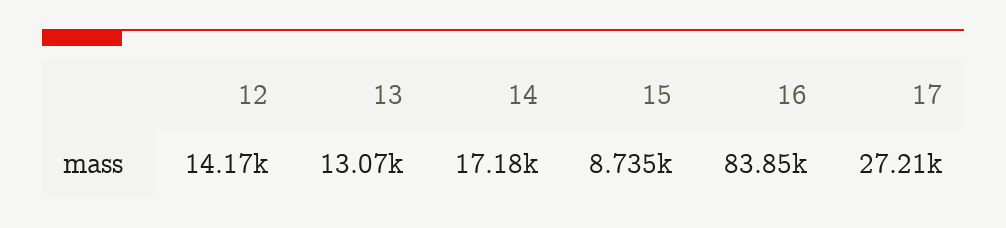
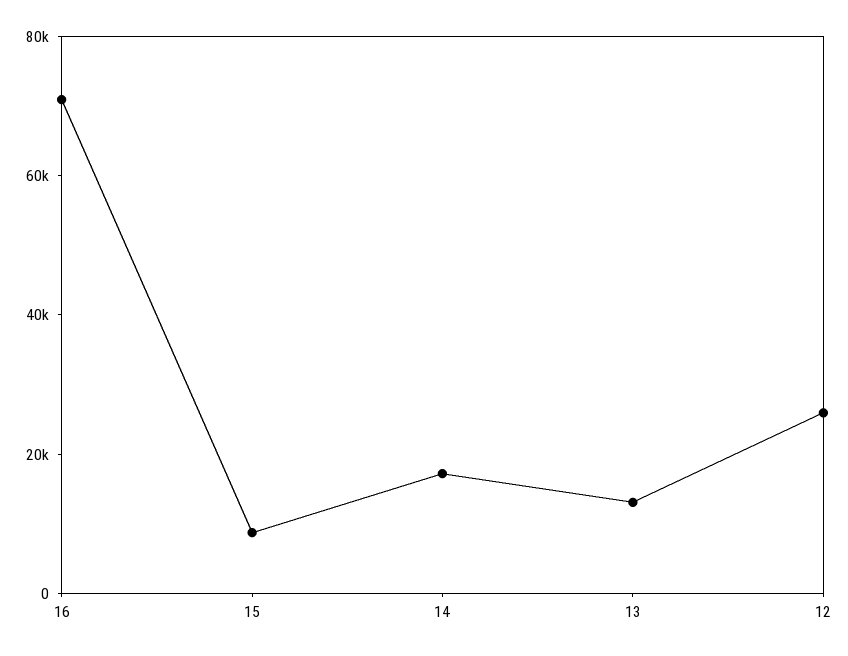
  {
-   "12": 14170,
+   "12": 25000,
    "13": 13070,
    "14": 17180,
    "15": 8735,
-   "16": 83850,
+   "16": 70000
-   "17": 27210
  }

